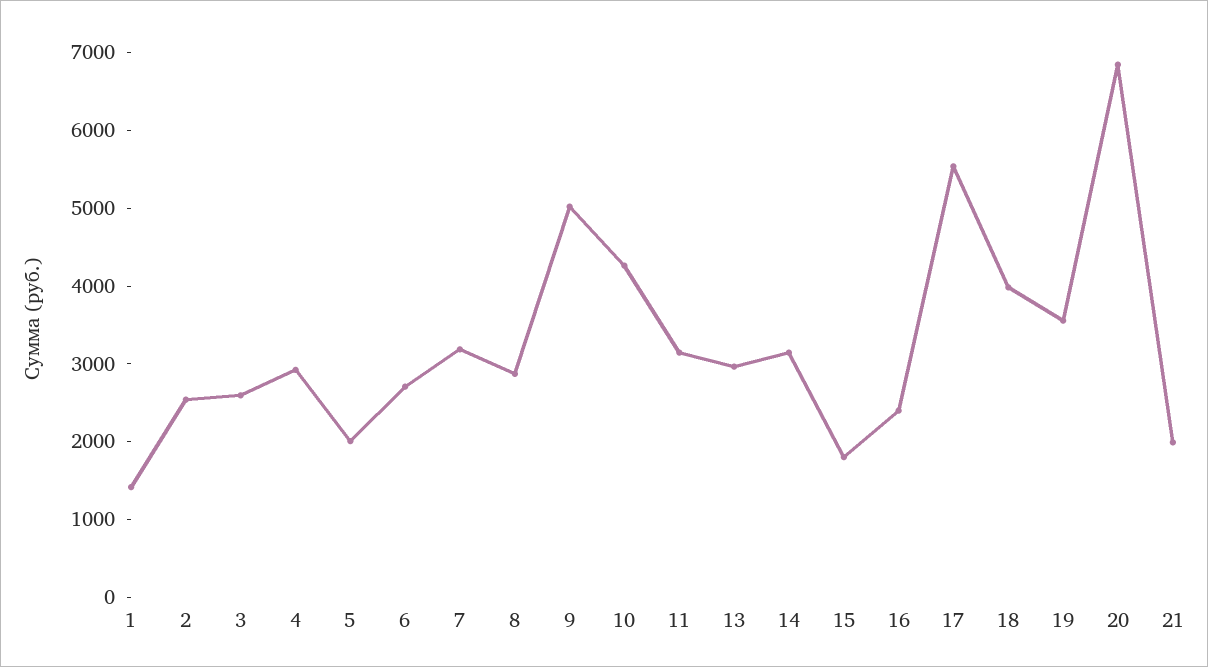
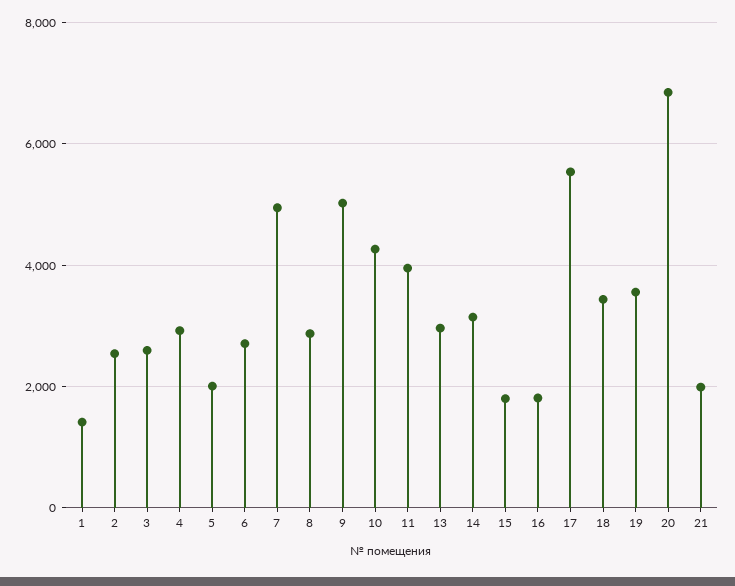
  {
    "1": 1400,
    "2": 2600,
    "3": 2600,
    "4": 3000,
    "5": 2000,
    "6": 2800,
-   "7": 3200,
+   "7": 5000,
    "8": 2800,
    "9": 5000,
    "10": 4200,
-   "11": 3200,
+   "11": 4000,
    "13": 3000,
    "14": 3200,
    "15": 1800,
-   "16": 2400,
+   "16": 1800,
    "17": 5600,
-   "18": 4000,
+   "18": 3400,
    "19": 3600,
    "20": 6800,
    "21": 2000
  }

